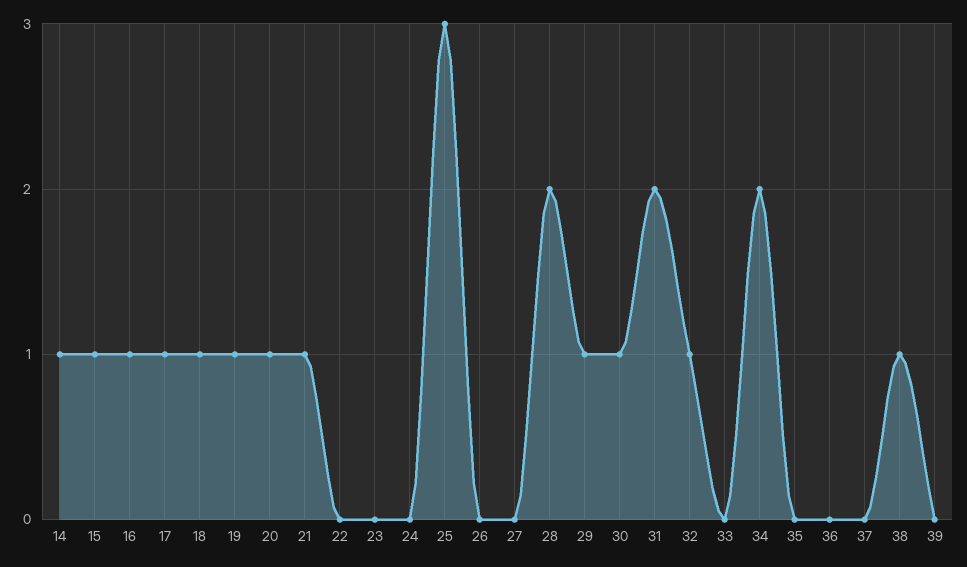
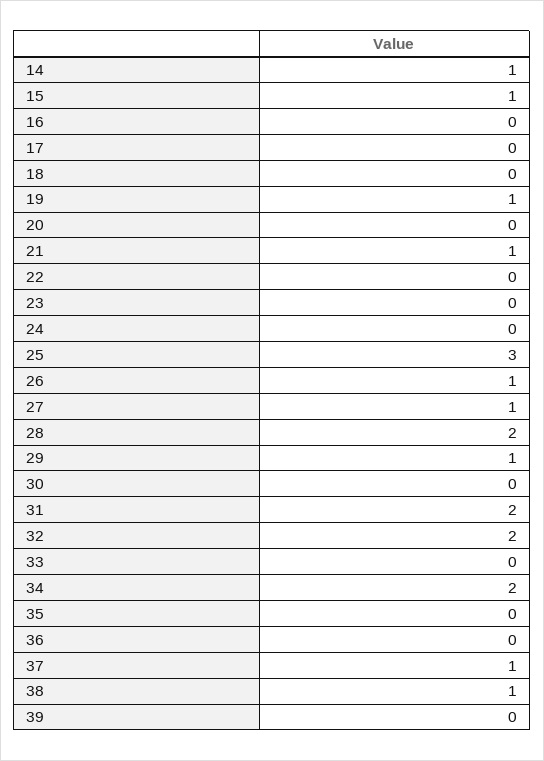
  {
    "14": 1,
    "15": 1,
-   "16": 1,
+   "16": 0,
-   "17": 1,
+   "17": 0,
-   "18": 1,
+   "18": 0,
    "19": 1,
-   "20": 1,
+   "20": 0,
    "21": 1,
    "22": 0,
    "23": 0,
    "24": 0,
    "25": 3,
-   "26": 0,
+   "26": 1,
-   "27": 0,
+   "27": 1,
    "28": 2,
    "29": 1,
-   "30": 1,
+   "30": 0,
    "31": 2,
-   "32": 1,
+   "32": 2,
    "33": 0,
    "34": 2,
    "35": 0,
    "36": 0,
-   "37": 0,
+   "37": 1,
    "38": 1,
    "39": 0
  }

